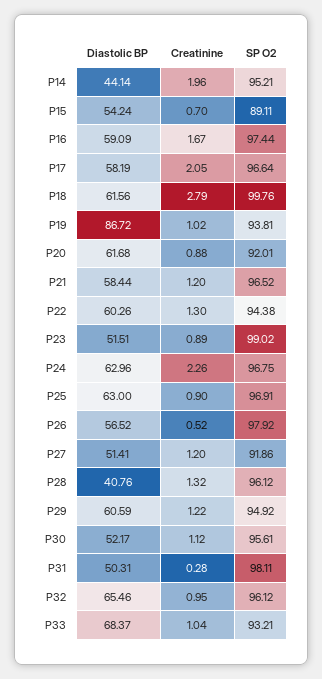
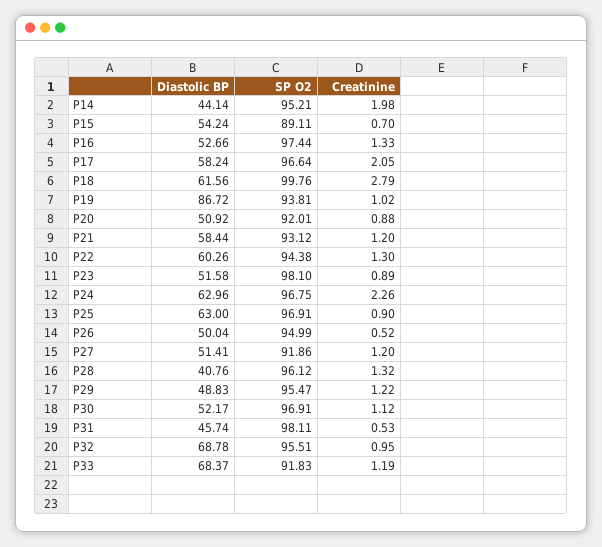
  {
    "Diastolic BP": {
      "P14": 44.14,
      "P15": 54.24,
-     "P16": 59.09,
+     "P16": 52.66,
-     "P17": 58.19,
+     "P17": 58.24,
      "P18": 61.56,
      "P19": 86.72,
-     "P20": 61.68,
+     "P20": 50.92,
      "P21": 58.44,
      "P22": 60.26,
-     "P23": 51.51,
+     "P23": 51.58,
      "P24": 62.96,
      "P25": 63,
-     "P26": 56.52,
+     "P26": 50.04,
      "P27": 51.41,
      "P28": 40.76,
-     "P29": 60.59,
+     "P29": 48.83,
      "P30": 52.17,
-     "P31": 50.31,
+     "P31": 45.74,
-     "P32": 65.46,
+     "P32": 68.78,
      "P33": 68.37
    },
    "Creatinine": {
-     "P14": 1.96,
+     "P14": 1.98,
      "P15": 0.7,
-     "P16": 1.67,
+     "P16": 1.33,
      "P17": 2.05,
      "P18": 2.79,
      "P19": 1.02,
      "P20": 0.88,
      "P21": 1.2,
      "P22": 1.3,
      "P23": 0.89,
      "P24": 2.26,
      "P25": 0.9,
      "P26": 0.52,
      "P27": 1.2,
      "P28": 1.32,
      "P29": 1.22,
      "P30": 1.12,
-     "P31": 0.28,
+     "P31": 0.53,
      "P32": 0.95,
-     "P33": 1.04
+     "P33": 1.19
    },
    "SP O2": {
      "P14": 95.21,
      "P15": 89.11,
      "P16": 97.44,
      "P17": 96.64,
      "P18": 99.76,
      "P19": 93.81,
      "P20": 92.01,
-     "P21": 96.52,
+     "P21": 93.12,
      "P22": 94.38,
-     "P23": 99.02,
+     "P23": 98.1,
      "P24": 96.75,
      "P25": 96.91,
-     "P26": 97.92,
+     "P26": 94.99,
      "P27": 91.86,
      "P28": 96.12,
-     "P29": 94.92,
+     "P29": 95.47,
-     "P30": 95.61,
+     "P30": 96.91,
      "P31": 98.11,
-     "P32": 96.12,
+     "P32": 95.51,
-     "P33": 93.21
+     "P33": 91.83
    }
  }

